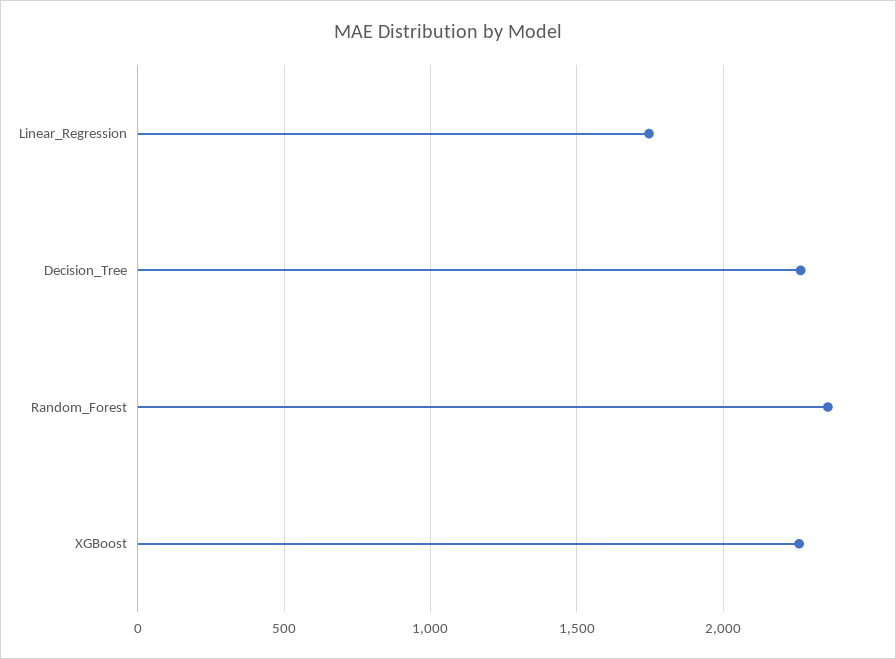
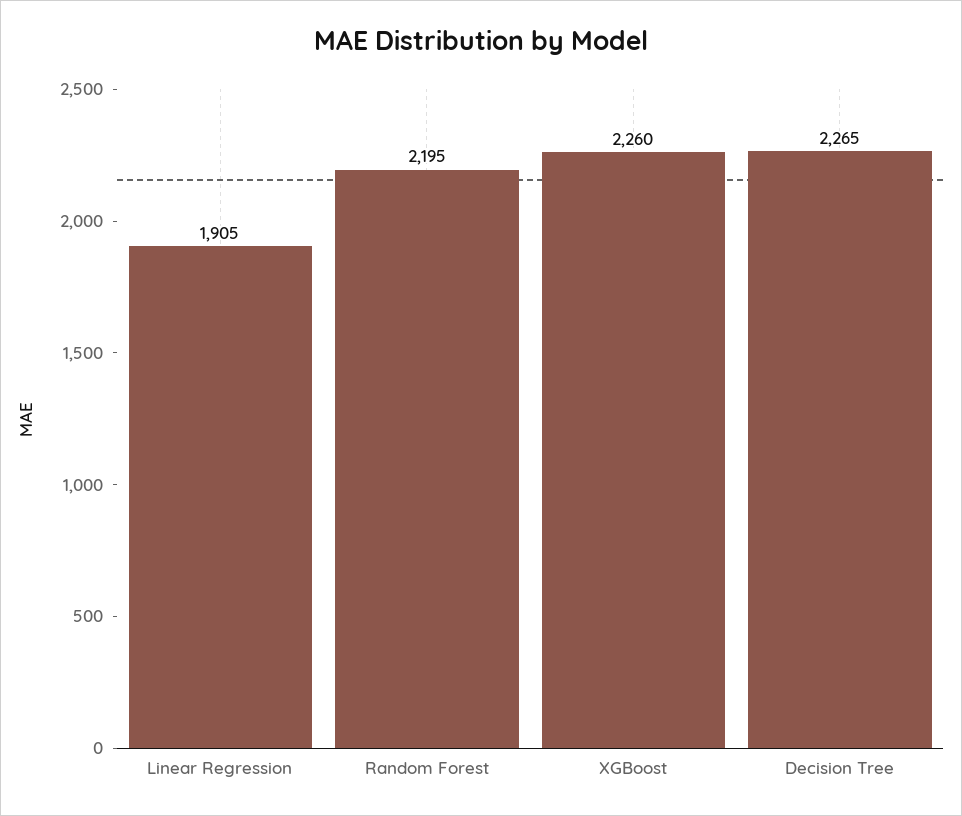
  {
-   "Linear_Regression": 1750,
+   "Linear_Regression": 1905,
    "Decision_Tree": 2265,
-   "Random_Forest": 2350,
+   "Random_Forest": 2195,
    "XGBoost": 2260
  }

